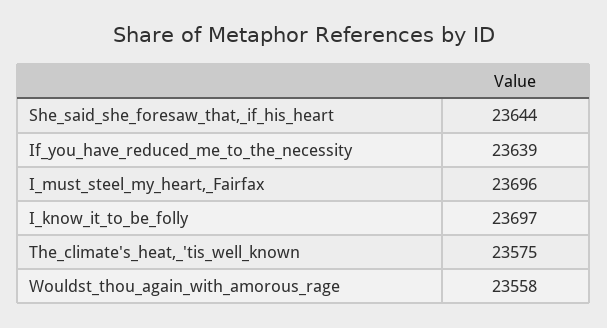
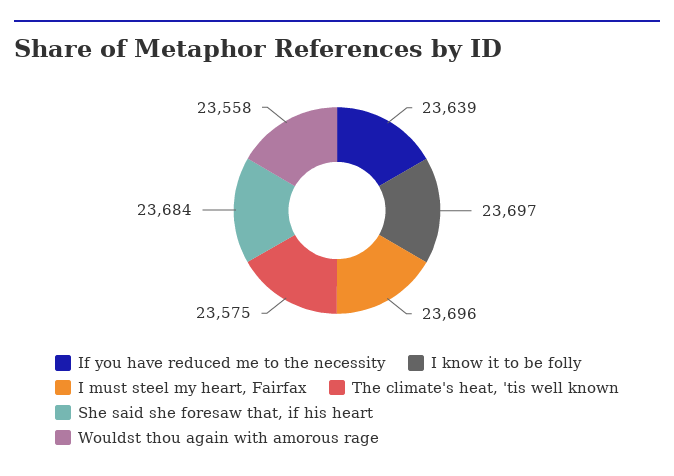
  {
-   "She_said_she_foresaw_that,_if_his_heart": 23644,
+   "She_said_she_foresaw_that,_if_his_heart": 23684,
    "If_you_have_reduced_me_to_the_necessity": 23639,
    "I_must_steel_my_heart,_Fairfax": 23696,
    "I_know_it_to_be_folly": 23697,
    "The_climate's_heat,_'tis_well_known": 23575,
    "Wouldst_thou_again_with_amorous_rage": 23558
  }

